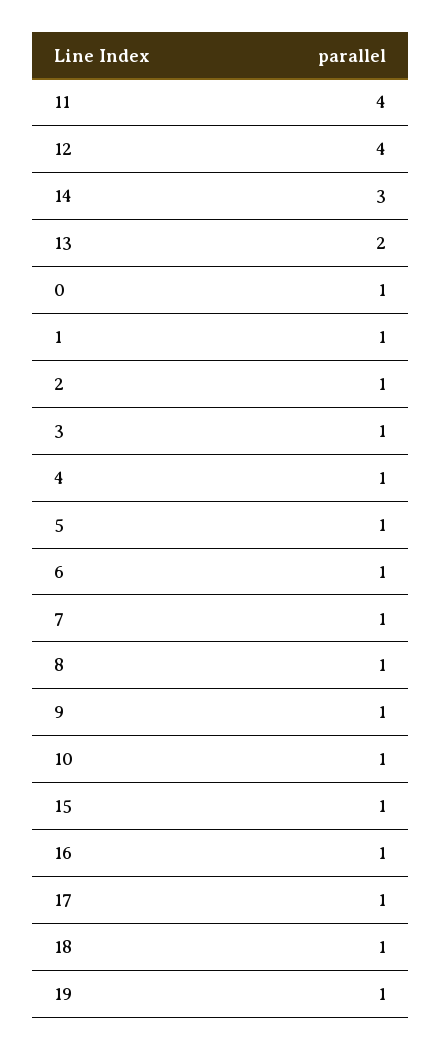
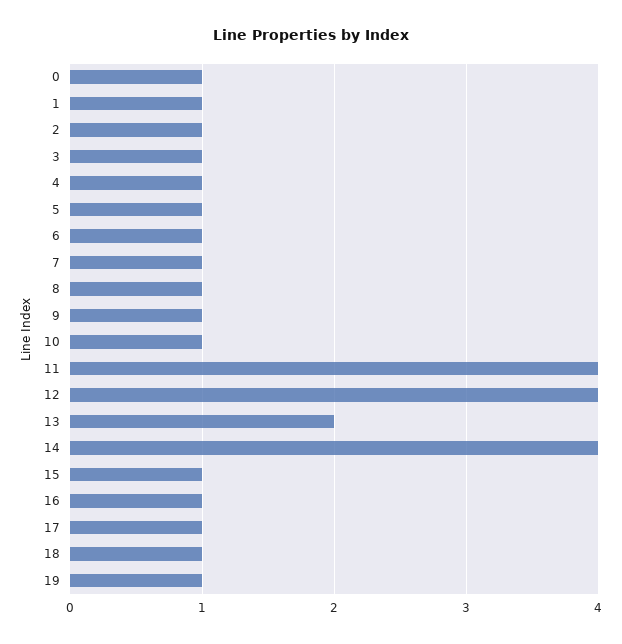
  {
    "11": 4,
    "12": 4,
-   "14": 3,
+   "14": 4,
    "13": 2,
    "0": 1,
    "1": 1,
    "2": 1,
    "3": 1,
    "4": 1,
    "5": 1,
    "6": 1,
    "7": 1,
    "8": 1,
    "9": 1,
    "10": 1,
    "15": 1,
    "16": 1,
    "17": 1,
    "18": 1,
    "19": 1
  }

